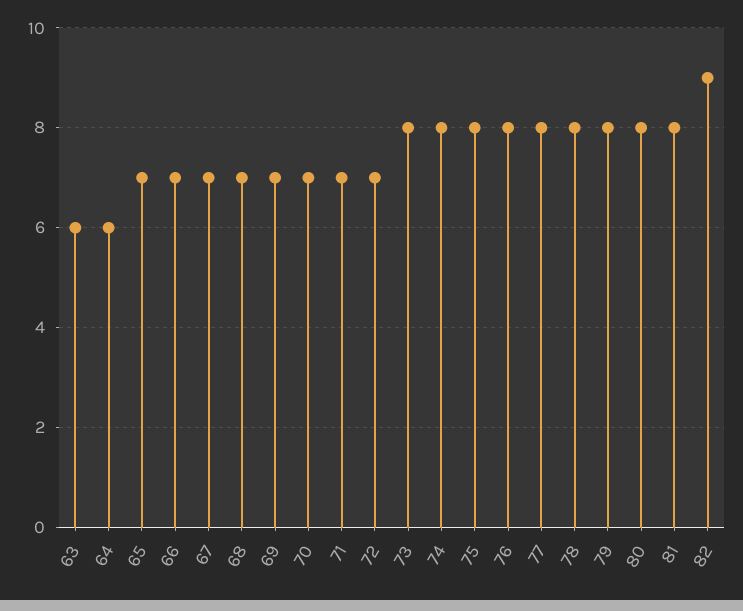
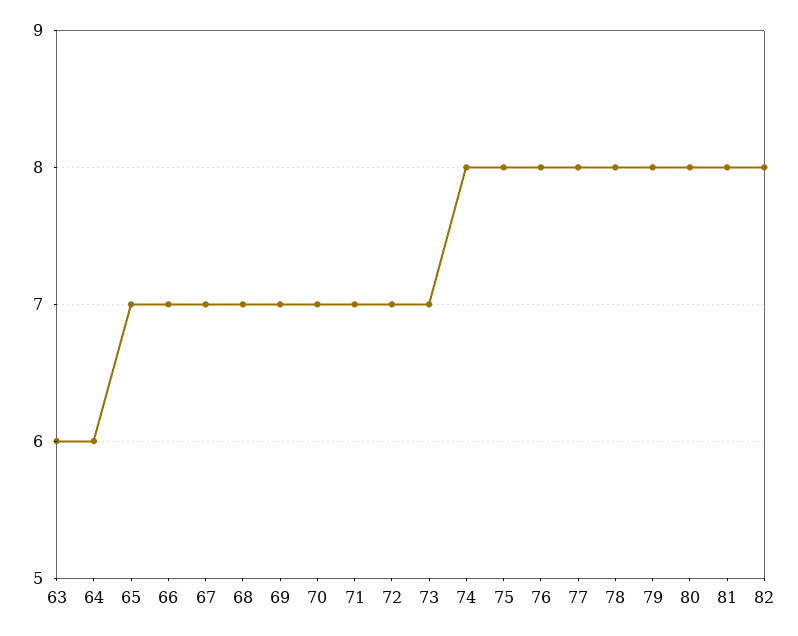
  {
    "63": 6,
    "64": 6,
    "65": 7,
    "66": 7,
    "67": 7,
    "68": 7,
    "69": 7,
    "70": 7,
    "71": 7,
    "72": 7,
-   "73": 8,
+   "73": 7,
    "74": 8,
    "75": 8,
    "76": 8,
    "77": 8,
    "78": 8,
    "79": 8,
    "80": 8,
    "81": 8,
-   "82": 9
+   "82": 8
  }

